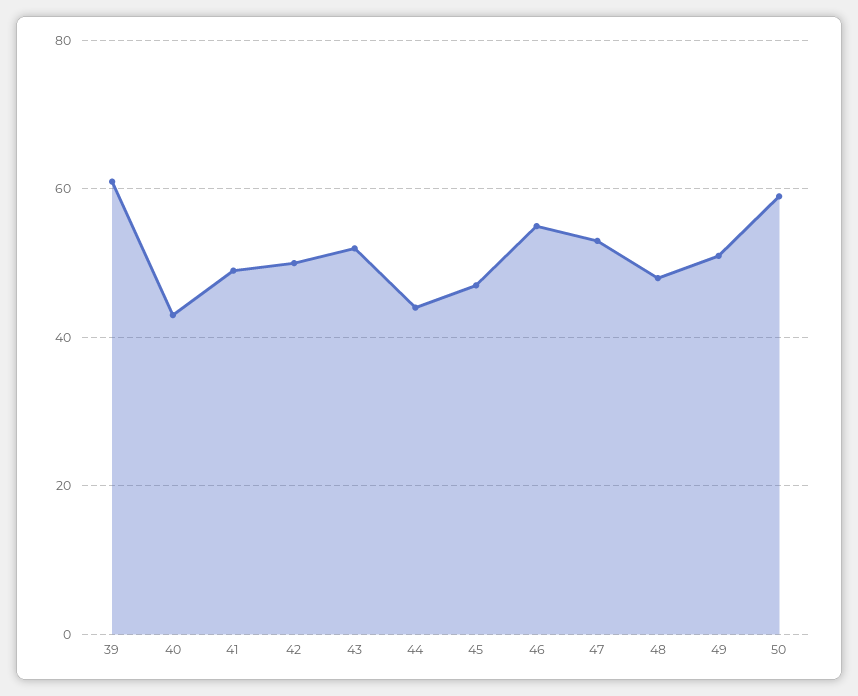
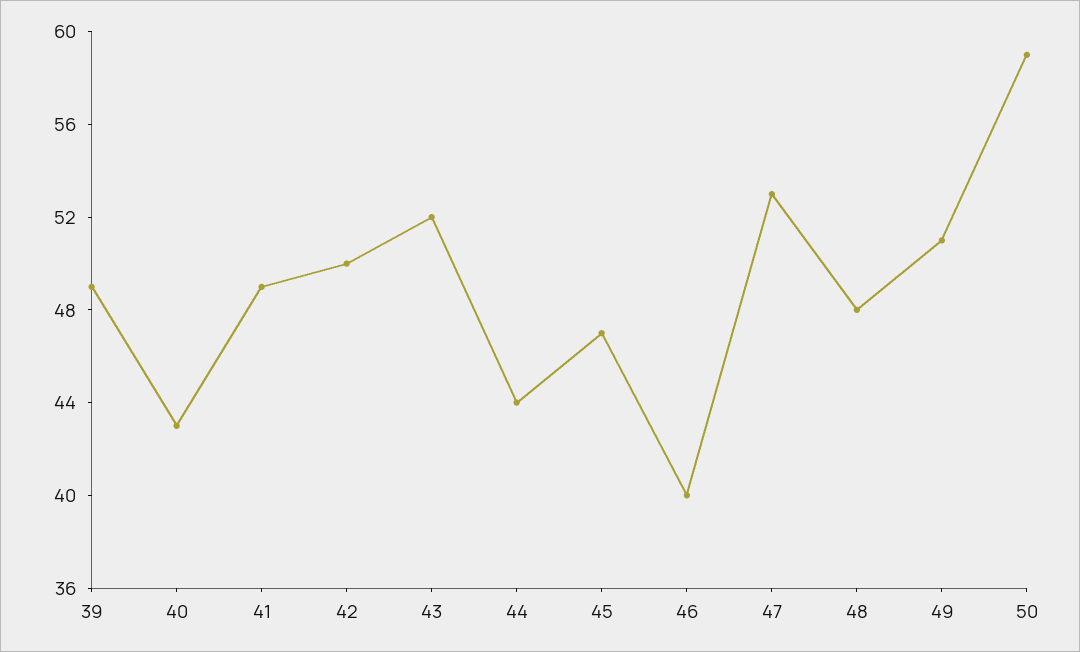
  {
-   "39": 60,
+   "39": 49,
    "40": 43,
    "41": 49,
    "42": 50,
    "43": 52,
    "44": 44,
    "45": 47,
-   "46": 55,
+   "46": 40,
    "47": 53,
    "48": 48,
    "49": 51,
    "50": 59
  }

